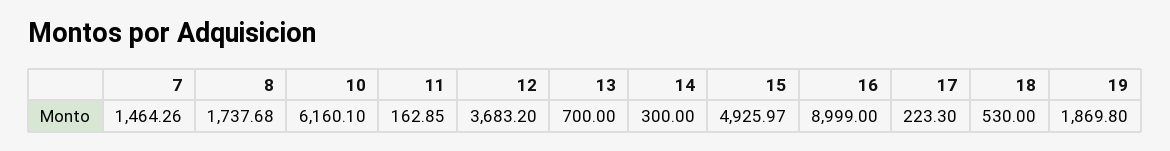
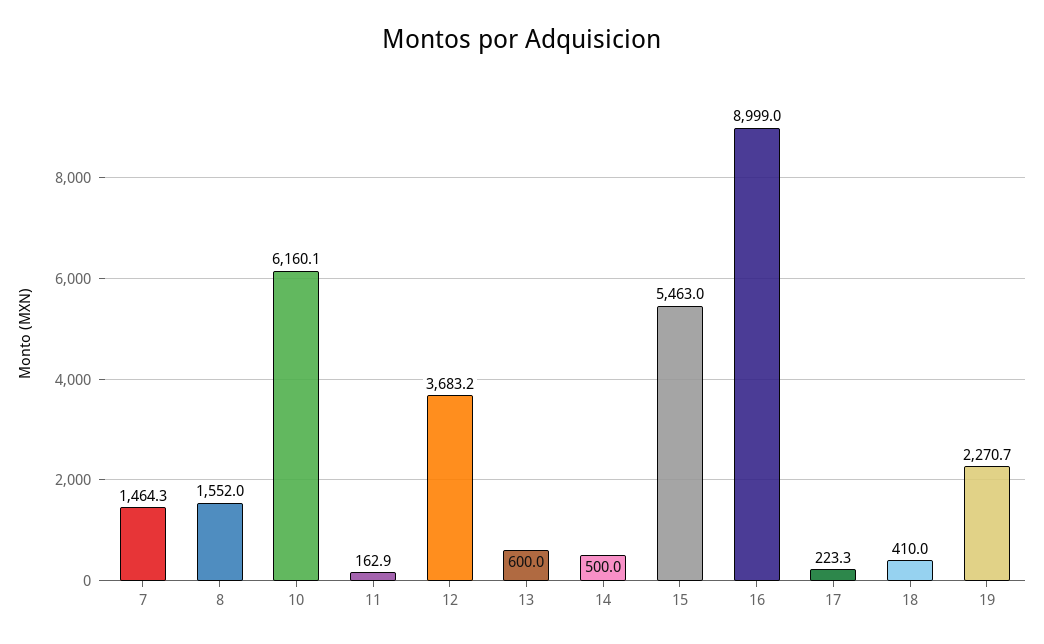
  {
    "7": 1464.26,
-   "8": 1737.68,
+   "8": 1552,
    "10": 6160.1,
    "11": 162.85,
    "12": 3683.2,
-   "13": 700,
+   "13": 600,
-   "14": 300,
+   "14": 500,
-   "15": 4925.97,
+   "15": 5463,
    "16": 8999,
    "17": 223.3,
-   "18": 530,
+   "18": 410,
-   "19": 1869.8
+   "19": 2270.7
  }

